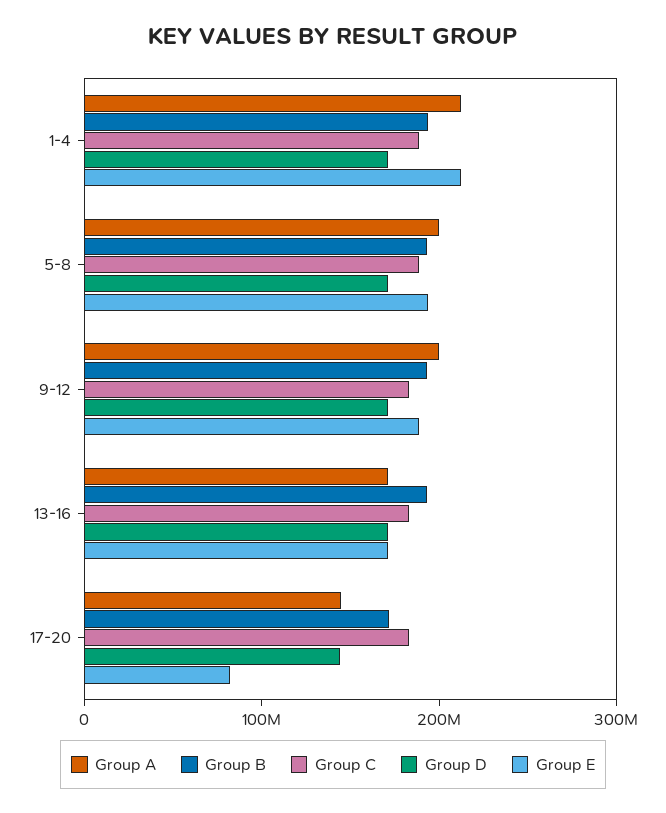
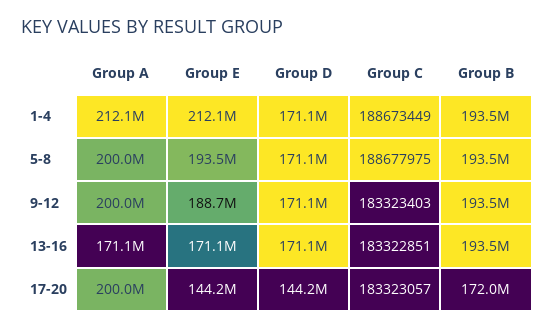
  {
    "Group A": {
      "1-4": 212100000,
      "5-8": 200000000,
      "9-12": 200000000,
      "13-16": 171100000,
-     "17-20": 140000000
+     "17-20": 200000000
    },
    "Group B": {
      "1-4": 193500000,
      "5-8": 193500000,
      "9-12": 193500000,
      "13-16": 193500000,
      "17-20": 172000000
    },
    "Group C": {
      "1-4": 188673449,
      "5-8": 188677975,
      "9-12": 183323403,
      "13-16": 183322851,
      "17-20": 183323057
    },
    "Group D": {
      "1-4": 171100000,
      "5-8": 171100000,
      "9-12": 171100000,
      "13-16": 171100000,
      "17-20": 144200000
    },
    "Group E": {
      "1-4": 212100000,
      "5-8": 193500000,
      "9-12": 188700000,
      "13-16": 171100000,
-     "17-20": 80000000
+     "17-20": 144200000
    }
  }

